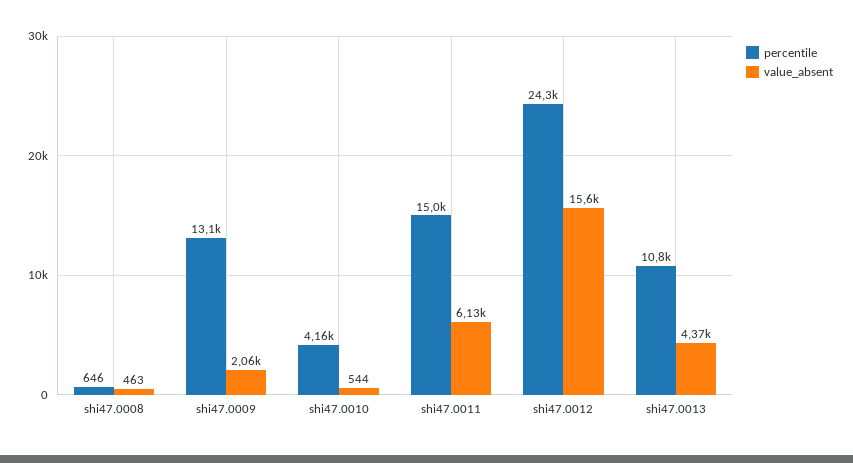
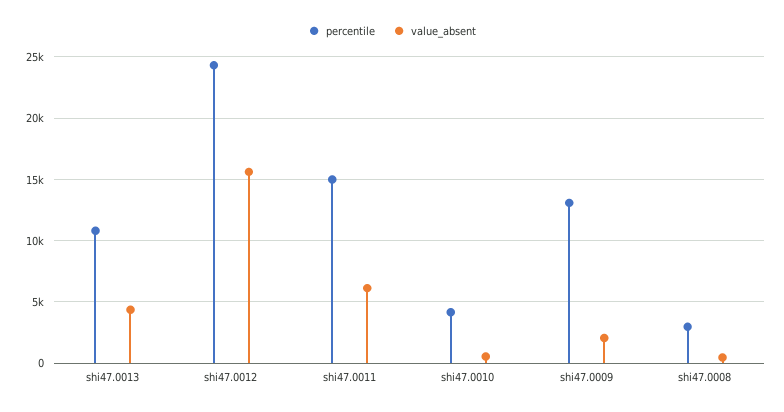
  {
    "percentile": {
-     "shi47.0008": 646,
+     "shi47.0008": 3000,
      "shi47.0009": 13100,
      "shi47.0010": 4160,
      "shi47.0011": 15000,
      "shi47.0012": 24300,
      "shi47.0013": 10800
    },
    "value_absent": {
      "shi47.0008": 463,
      "shi47.0009": 2060,
      "shi47.0010": 544,
      "shi47.0011": 6130,
      "shi47.0012": 15600,
      "shi47.0013": 4370
    }
  }

